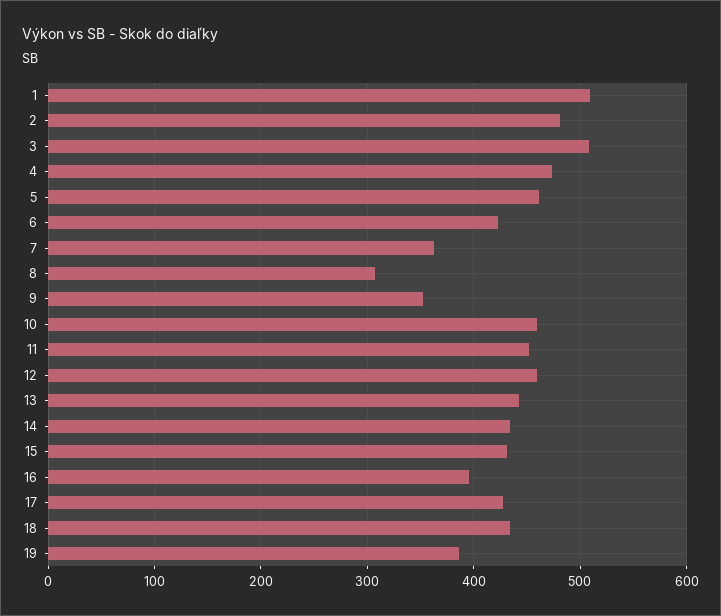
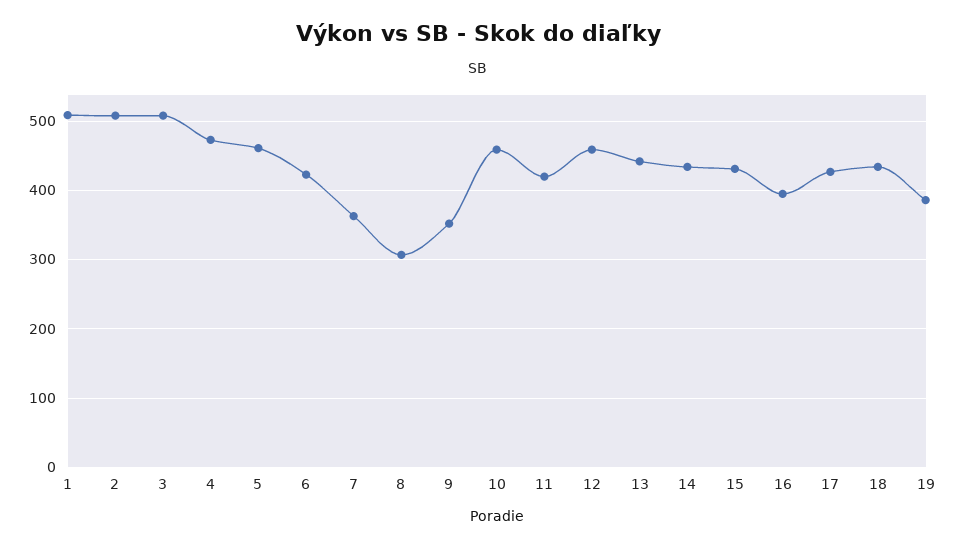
  {
    "1": 510,
-   "2": 480,
+   "2": 510,
    "3": 510,
    "4": 470,
    "5": 460,
    "6": 420,
    "7": 360,
    "8": 310,
    "9": 350,
    "10": 460,
-   "11": 450,
+   "11": 420,
    "12": 460,
    "13": 440,
    "14": 430,
    "15": 430,
    "16": 400,
    "17": 430,
    "18": 430,
    "19": 390
  }

